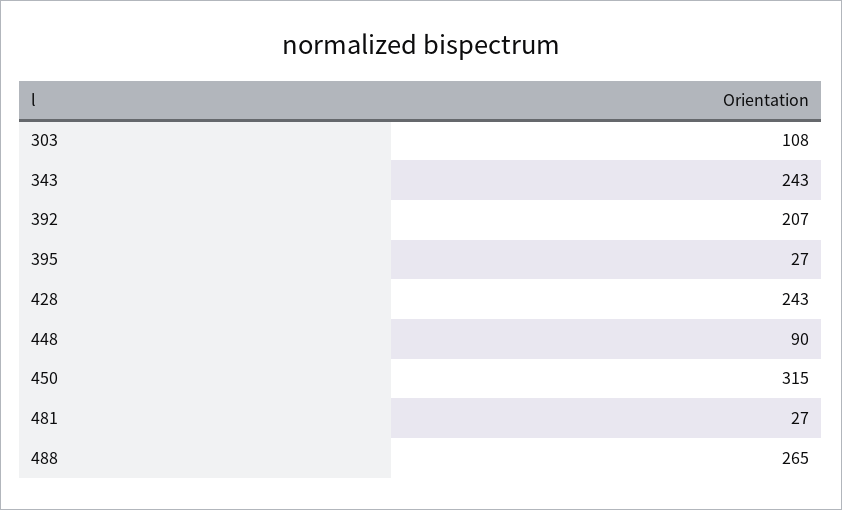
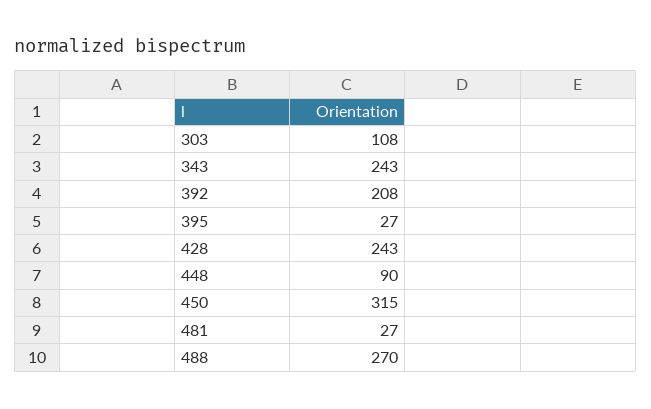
  {
    "303": 108,
    "343": 243,
-   "392": 207,
+   "392": 208,
    "395": 27,
    "428": 243,
    "448": 90,
    "450": 315,
    "481": 27,
-   "488": 265
+   "488": 270
  }

